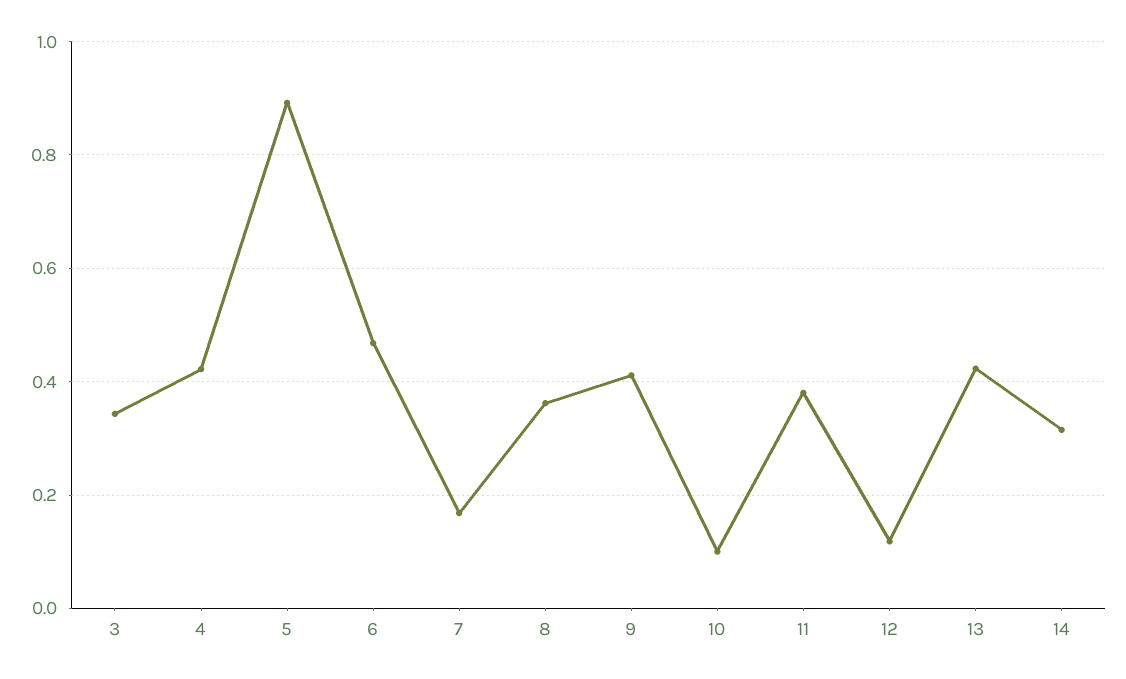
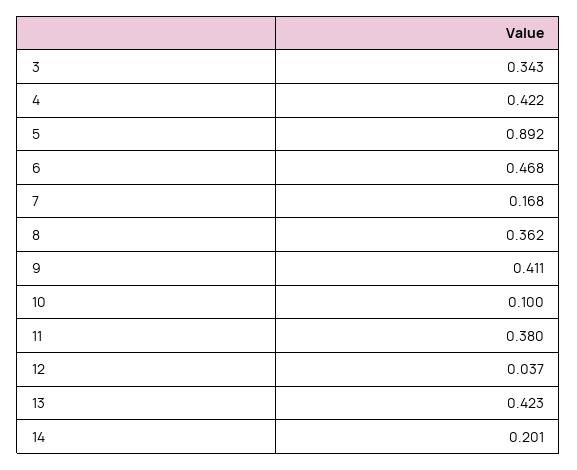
  {
    "3": 0.343,
    "4": 0.422,
    "5": 0.892,
    "6": 0.468,
    "7": 0.168,
    "8": 0.362,
    "9": 0.411,
    "10": 0.1,
    "11": 0.38,
-   "12": 0.12,
+   "12": 0.037,
    "13": 0.423,
-   "14": 0.32
+   "14": 0.201
  }

